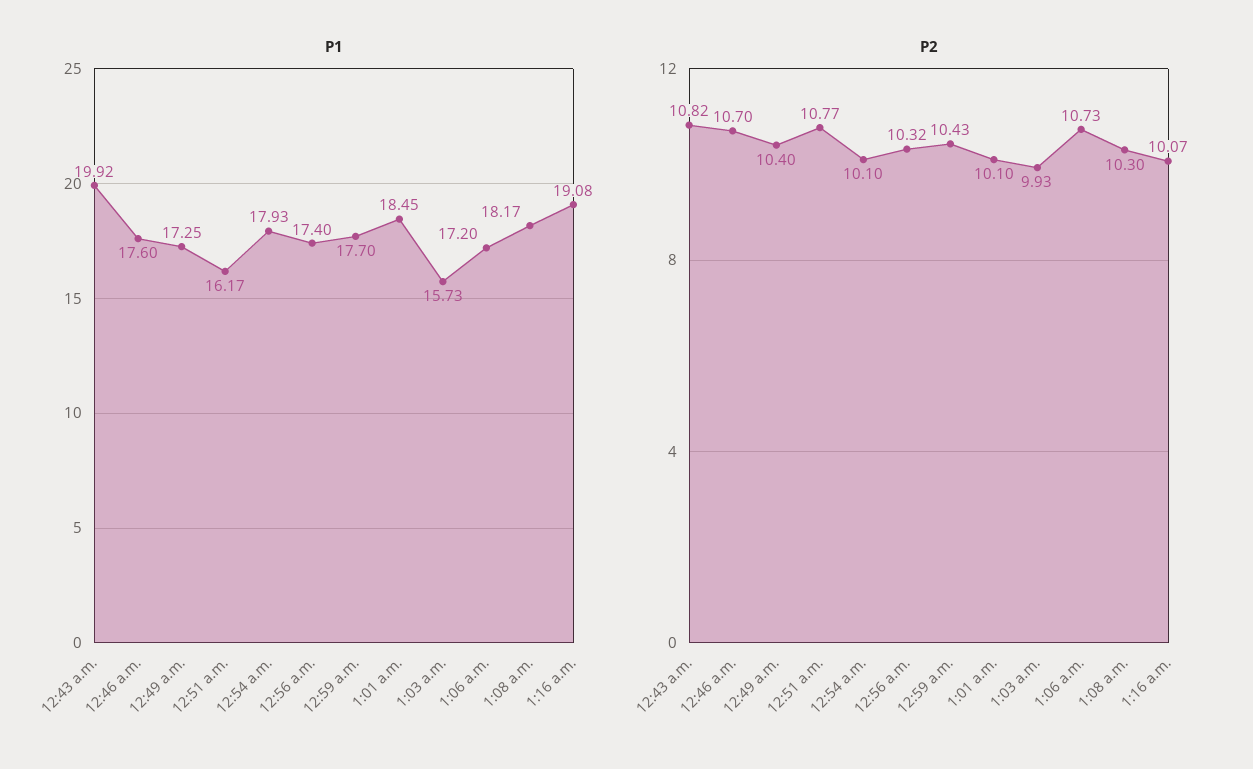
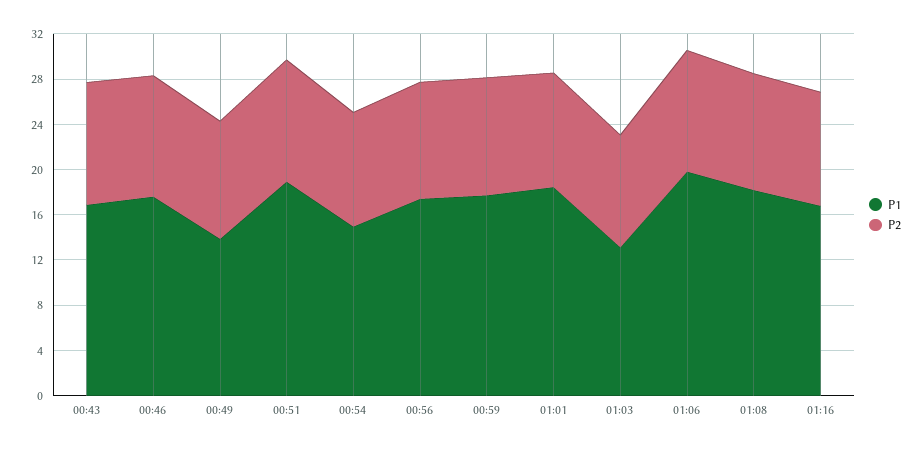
  {
    "P1": {
-     "12:43 a.m.": 19.92,
+     "12:43 a.m.": 17,
      "12:46 a.m.": 17.6,
-     "12:49 a.m.": 17.25,
+     "12:49 a.m.": 14,
-     "12:51 a.m.": 16.17,
+     "12:51 a.m.": 19,
-     "12:54 a.m.": 17.93,
+     "12:54 a.m.": 15,
      "12:56 a.m.": 17.4,
      "12:59 a.m.": 17.7,
      "1:01 a.m.": 18.45,
-     "1:03 a.m.": 15.73,
+     "1:03 a.m.": 13,
-     "1:06 a.m.": 17.2,
+     "1:06 a.m.": 20,
      "1:08 a.m.": 18.17,
-     "1:16 a.m.": 19.08
+     "1:16 a.m.": 17
    },
    "P2": {
      "12:43 a.m.": 10.82,
      "12:46 a.m.": 10.7,
      "12:49 a.m.": 10.4,
      "12:51 a.m.": 10.77,
      "12:54 a.m.": 10.1,
      "12:56 a.m.": 10.32,
      "12:59 a.m.": 10.43,
      "1:01 a.m.": 10.1,
      "1:03 a.m.": 9.93,
      "1:06 a.m.": 10.73,
      "1:08 a.m.": 10.3,
      "1:16 a.m.": 10.07
    }
  }

